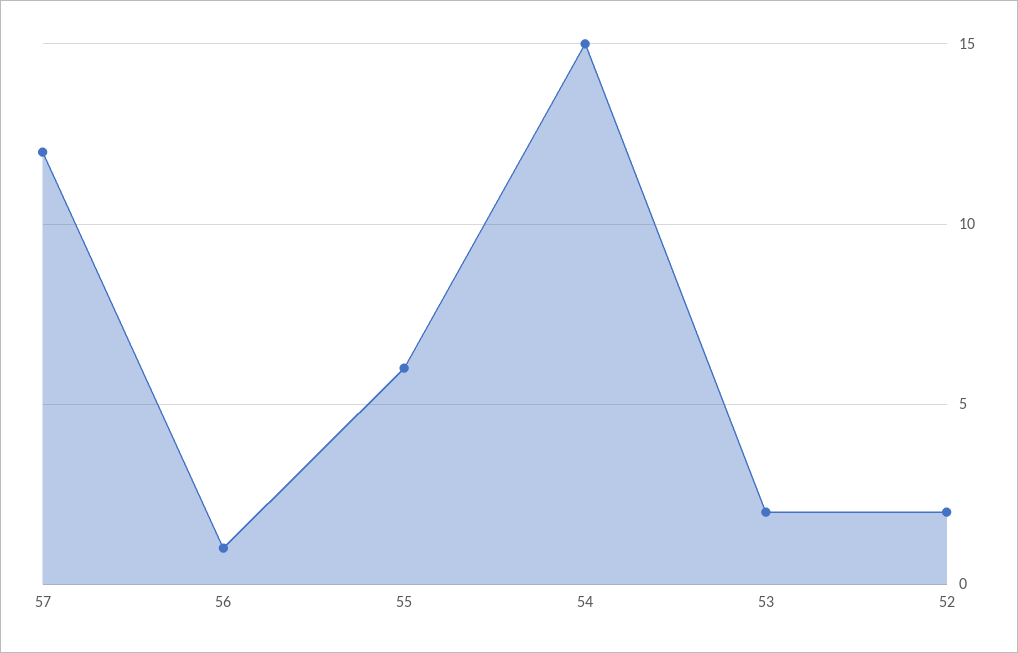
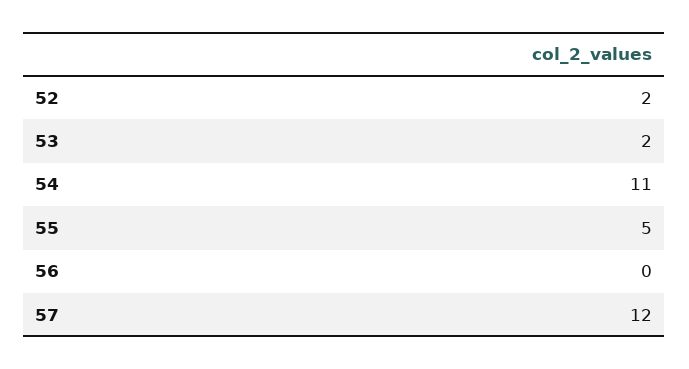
  {
    "57": 12,
-   "56": 1,
+   "56": 0,
-   "55": 6,
+   "55": 5,
-   "54": 15,
+   "54": 11,
    "53": 2,
    "52": 2
  }

